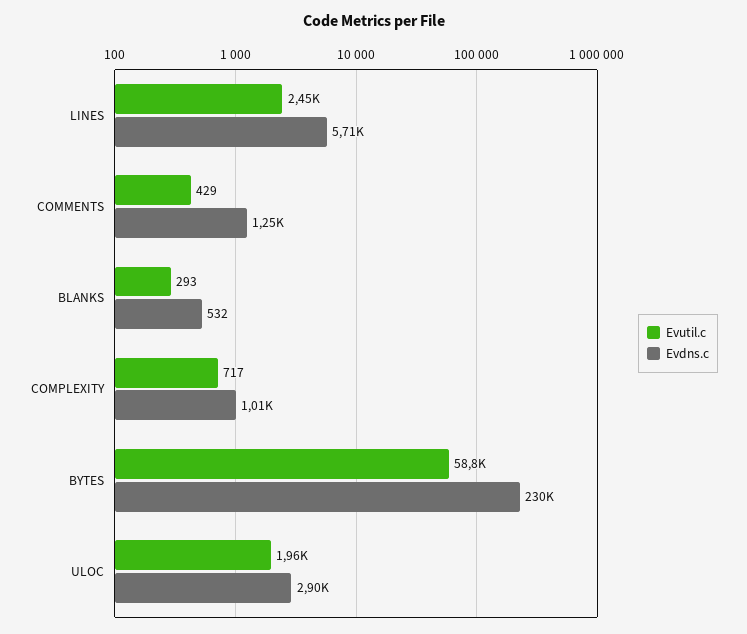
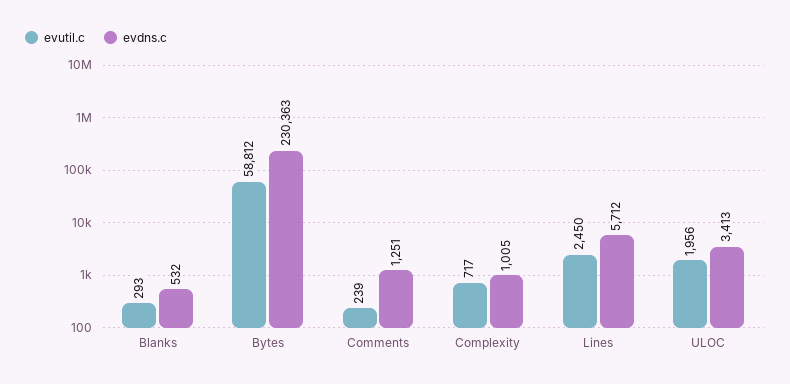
  {
    "Evutil.c": {
      "LINES": 2450,
-     "COMMENTS": 429,
+     "COMMENTS": 239,
      "BLANKS": 293,
      "COMPLEXITY": 717,
      "BYTES": 58812,
      "ULOC": 1956
    },
    "Evdns.c": {
      "LINES": 5712,
      "COMMENTS": 1251,
      "BLANKS": 532,
      "COMPLEXITY": 1005,
      "BYTES": 230363,
-     "ULOC": 2900
+     "ULOC": 3413
    }
  }

